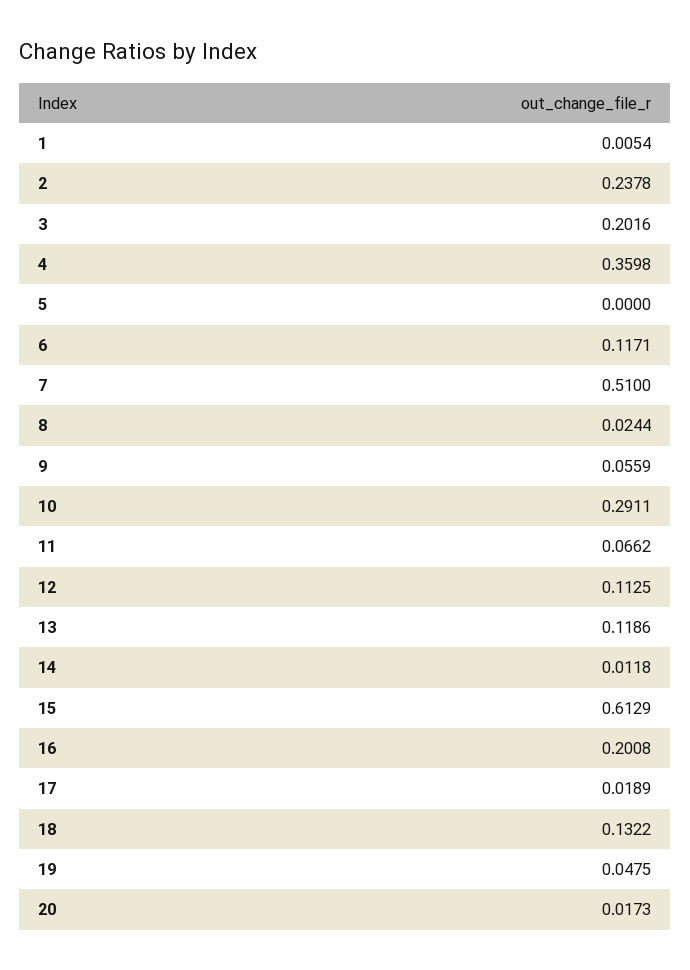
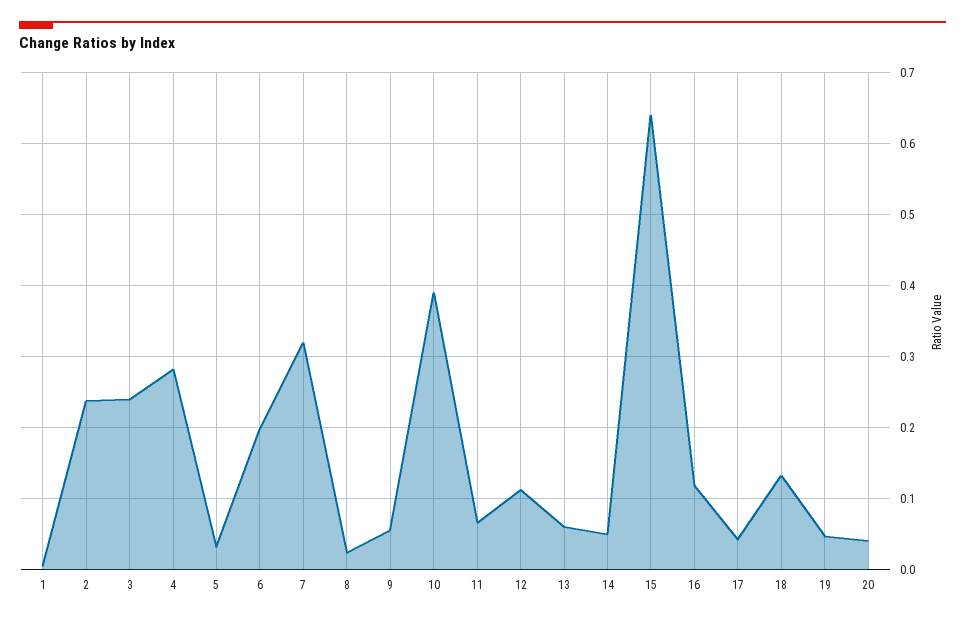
  {
    "1": 0.0054,
    "2": 0.2378,
-   "3": 0.2016,
+   "3": 0.24,
-   "4": 0.3598,
+   "4": 0.28,
-   "5": 0,
+   "5": 0.03,
-   "6": 0.1171,
+   "6": 0.2,
-   "7": 0.51,
+   "7": 0.32,
    "8": 0.0244,
    "9": 0.0559,
-   "10": 0.2911,
+   "10": 0.39,
    "11": 0.0662,
    "12": 0.1125,
-   "13": 0.1186,
+   "13": 0.06,
-   "14": 0.0118,
+   "14": 0.05,
-   "15": 0.6129,
+   "15": 0.64,
-   "16": 0.2008,
+   "16": 0.12,
-   "17": 0.0189,
+   "17": 0.04,
    "18": 0.1322,
    "19": 0.0475,
-   "20": 0.0173
+   "20": 0.04
  }

